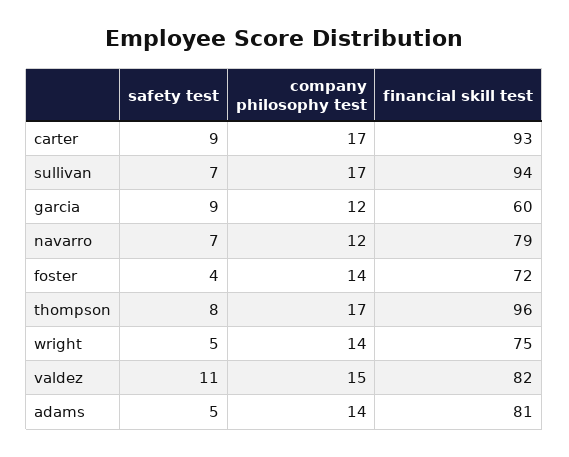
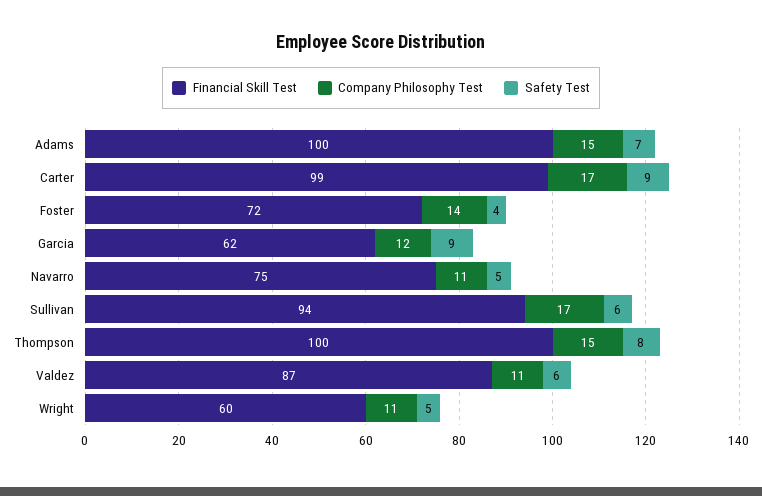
  {
    "safety test": {
      "carter": 9,
-     "sullivan": 7,
+     "sullivan": 6,
      "garcia": 9,
-     "navarro": 7,
+     "navarro": 5,
      "foster": 4,
      "thompson": 8,
      "wright": 5,
-     "valdez": 11,
+     "valdez": 6,
-     "adams": 5
+     "adams": 7
    },
    "company philosophy test": {
      "carter": 17,
      "sullivan": 17,
      "garcia": 12,
-     "navarro": 12,
+     "navarro": 11,
      "foster": 14,
-     "thompson": 17,
+     "thompson": 15,
-     "wright": 14,
+     "wright": 11,
-     "valdez": 15,
+     "valdez": 11,
-     "adams": 14
+     "adams": 15
    },
    "financial skill test": {
-     "carter": 93,
+     "carter": 99,
      "sullivan": 94,
-     "garcia": 60,
+     "garcia": 62,
-     "navarro": 79,
+     "navarro": 75,
      "foster": 72,
-     "thompson": 96,
+     "thompson": 100,
-     "wright": 75,
+     "wright": 60,
-     "valdez": 82,
+     "valdez": 87,
-     "adams": 81
+     "adams": 100
    }
  }

